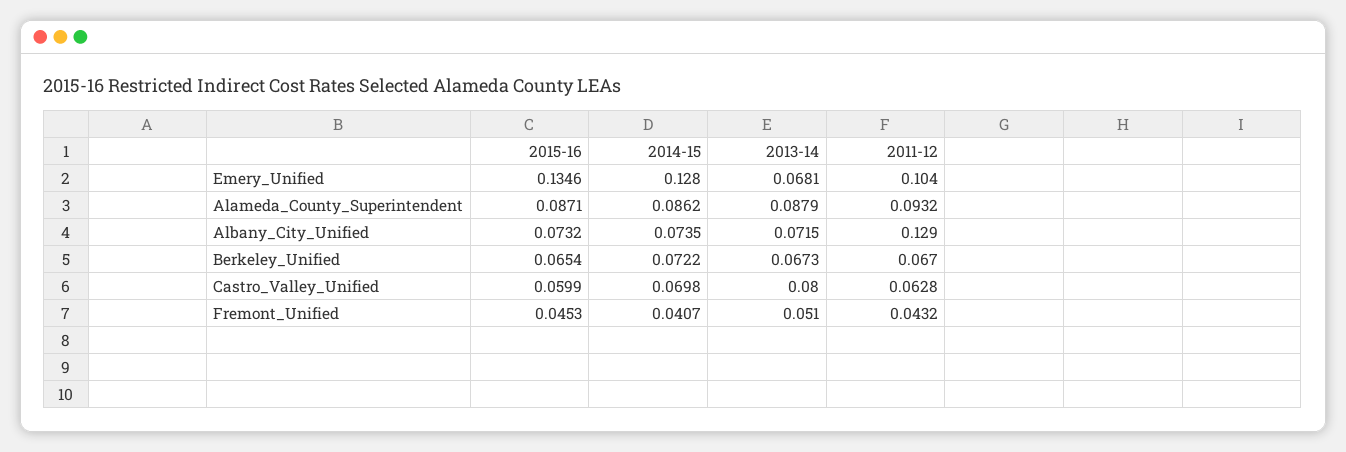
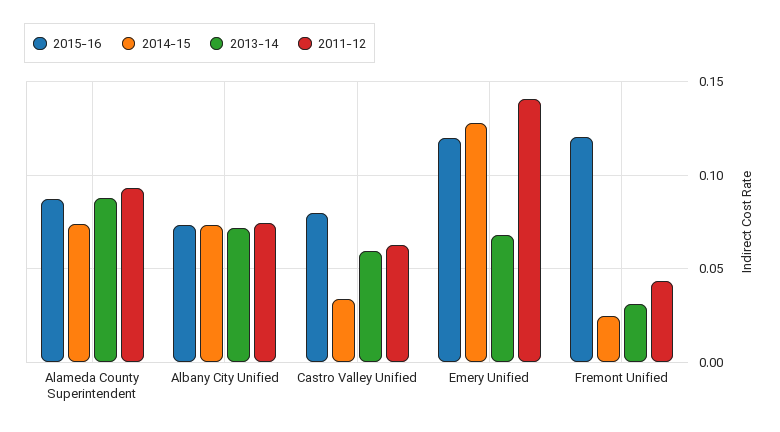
  {
    "2015-16": {
-     "Emery_Unified": 0.1346,
+     "Emery_Unified": 0.12,
      "Alameda_County_Superintendent": 0.0871,
      "Albany_City_Unified": 0.0732,
-     "Berkeley_Unified": 0.0654,
-     "Castro_Valley_Unified": 0.0599,
+     "Castro_Valley_Unified": 0.08,
-     "Fremont_Unified": 0.0453
+     "Fremont_Unified": 0.12
    },
    "2014-15": {
      "Emery_Unified": 0.128,
-     "Alameda_County_Superintendent": 0.0862,
+     "Alameda_County_Superintendent": 0.075,
      "Albany_City_Unified": 0.0735,
-     "Berkeley_Unified": 0.0722,
-     "Castro_Valley_Unified": 0.0698,
+     "Castro_Valley_Unified": 0.035,
-     "Fremont_Unified": 0.0407
+     "Fremont_Unified": 0.025
    },
    "2013-14": {
      "Emery_Unified": 0.0681,
      "Alameda_County_Superintendent": 0.0879,
      "Albany_City_Unified": 0.0715,
-     "Berkeley_Unified": 0.0673,
-     "Castro_Valley_Unified": 0.08,
+     "Castro_Valley_Unified": 0.06,
-     "Fremont_Unified": 0.051
+     "Fremont_Unified": 0.03
    },
    "2011-12": {
-     "Emery_Unified": 0.104,
+     "Emery_Unified": 0.14,
      "Alameda_County_Superintendent": 0.0932,
-     "Albany_City_Unified": 0.129,
+     "Albany_City_Unified": 0.075,
-     "Berkeley_Unified": 0.067,
      "Castro_Valley_Unified": 0.0628,
      "Fremont_Unified": 0.0432
    }
  }

